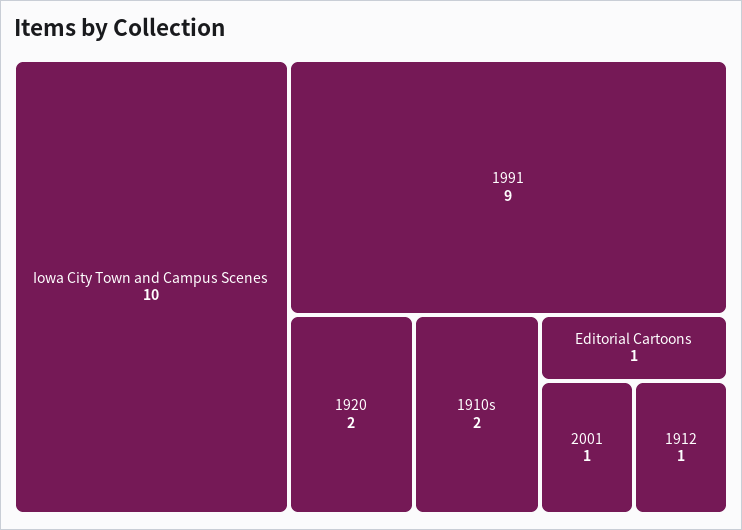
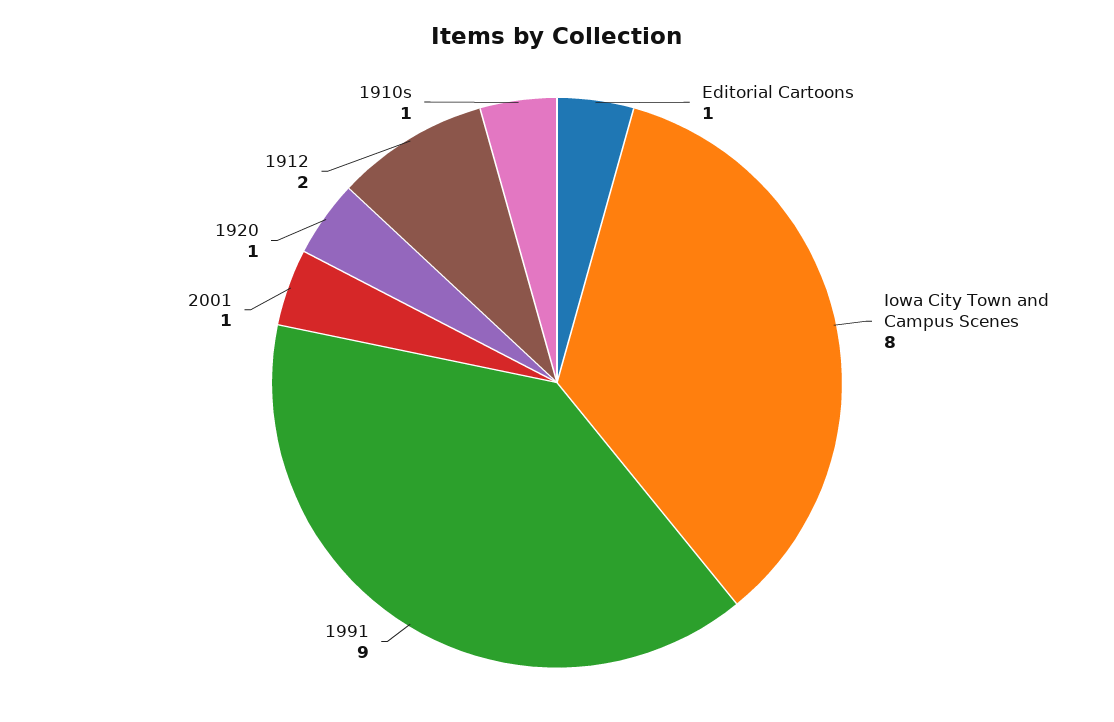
  {
-   "Iowa City Town and Campus Scenes": 10,
+   "Iowa City Town and Campus Scenes": 8,
    "1991": 9,
-   "1920": 2,
+   "1920": 1,
-   "1910s": 2,
+   "1910s": 1,
    "Editorial Cartoons": 1,
    "2001": 1,
-   "1912": 1
+   "1912": 2
  }

